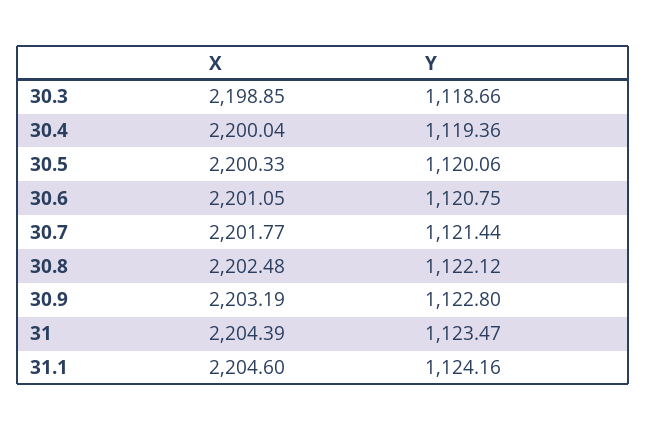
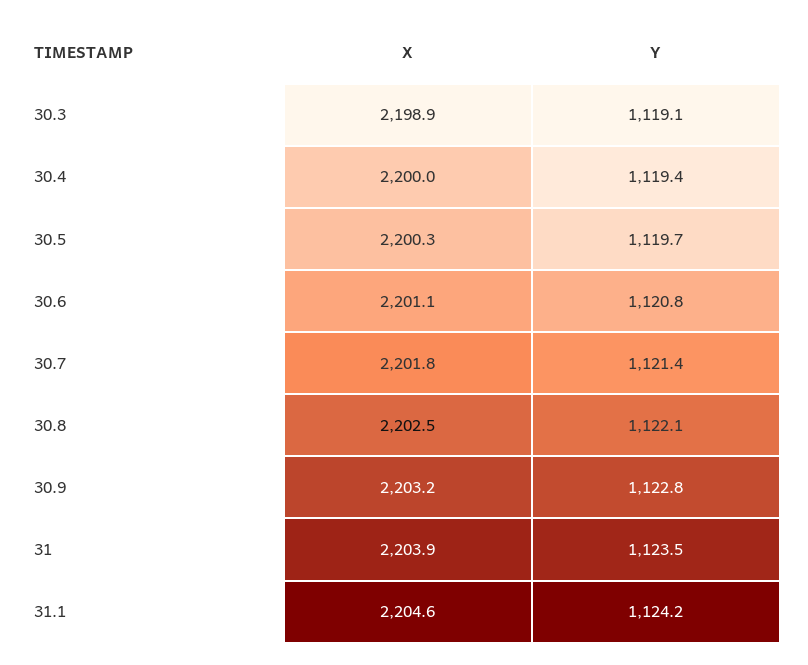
  {
    "X": {
      "30.3": 2198.85,
      "30.4": 2200.04,
      "30.5": 2200.33,
      "30.6": 2201.05,
      "30.7": 2201.77,
      "30.8": 2202.48,
      "30.9": 2203.19,
-     "31": 2204.39,
+     "31": 2203.9,
      "31.1": 2204.6
    },
    "Y": {
-     "30.3": 1118.66,
+     "30.3": 1119.1,
      "30.4": 1119.36,
-     "30.5": 1120.06,
+     "30.5": 1119.7,
      "30.6": 1120.75,
      "30.7": 1121.44,
      "30.8": 1122.12,
      "30.9": 1122.8,
      "31": 1123.47,
      "31.1": 1124.16
    }
  }

